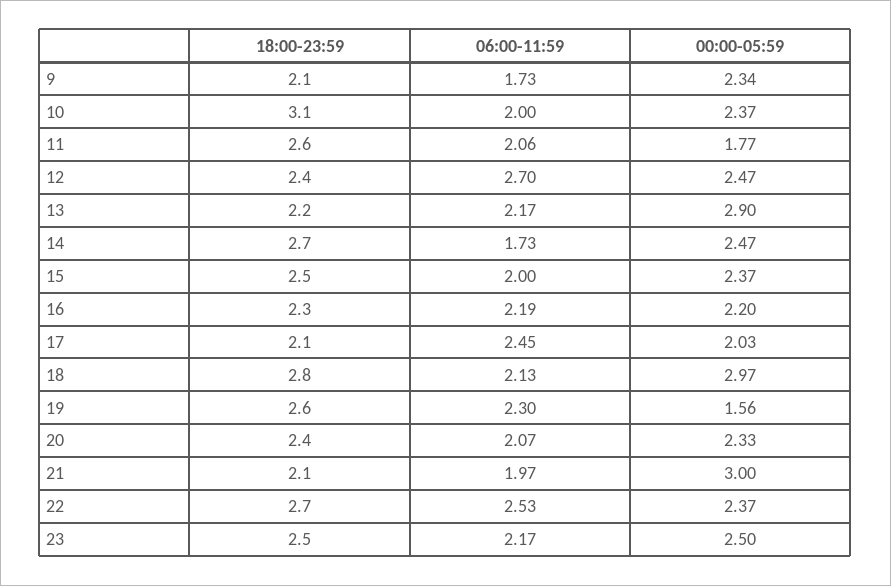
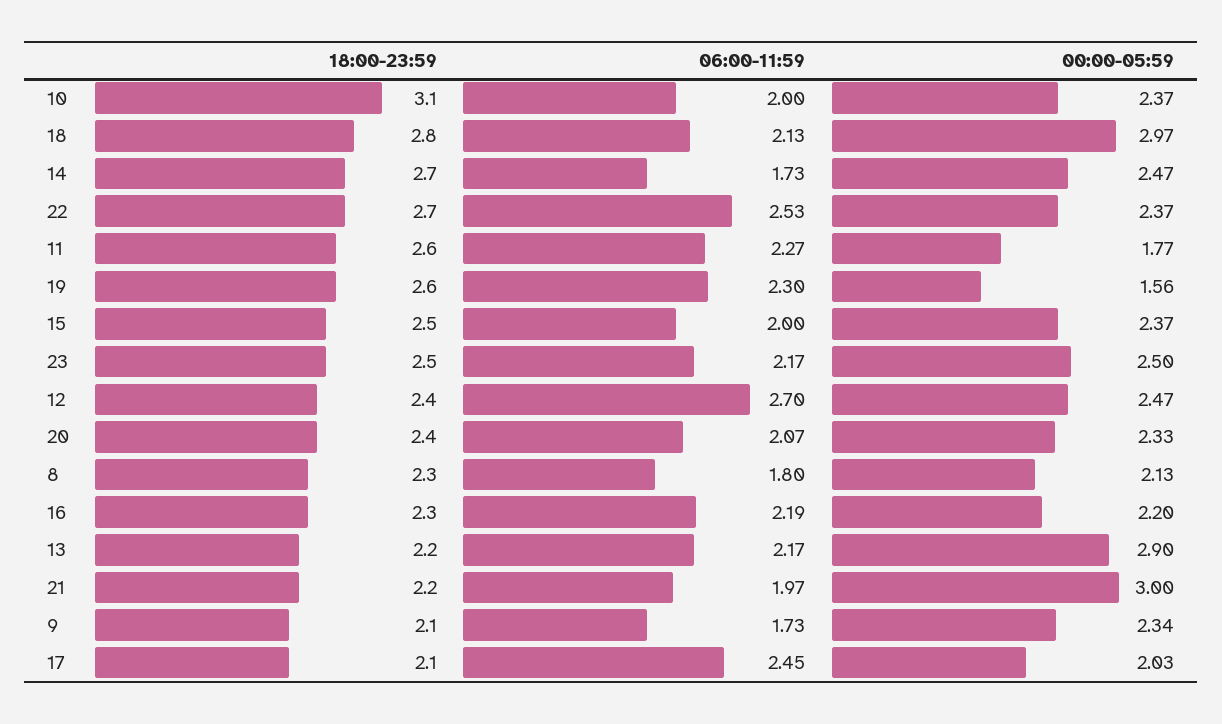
  {
    "18:00-23:59": {
      "9": 2.1,
      "10": 3.1,
      "11": 2.6,
      "12": 2.4,
      "13": 2.2,
      "14": 2.7,
      "15": 2.5,
      "16": 2.3,
      "17": 2.1,
      "18": 2.8,
      "19": 2.6,
      "20": 2.4,
-     "21": 2.1,
+     "21": 2.2,
      "22": 2.7,
-     "23": 2.5
+     "23": 2.5,
+     "8": 2.3
    },
    "06:00-11:59": {
      "9": 1.73,
      "10": 2,
-     "11": 2.06,
+     "11": 2.27,
      "12": 2.7,
      "13": 2.17,
      "14": 1.73,
      "15": 2,
      "16": 2.19,
      "17": 2.45,
      "18": 2.13,
      "19": 2.3,
      "20": 2.07,
      "21": 1.97,
      "22": 2.53,
-     "23": 2.17
+     "23": 2.17,
+     "8": 1.8
    },
    "00:00-05:59": {
      "9": 2.34,
      "10": 2.37,
      "11": 1.77,
      "12": 2.47,
      "13": 2.9,
      "14": 2.47,
      "15": 2.37,
      "16": 2.2,
      "17": 2.03,
      "18": 2.97,
      "19": 1.56,
      "20": 2.33,
      "21": 3,
      "22": 2.37,
-     "23": 2.5
+     "23": 2.5,
+     "8": 2.13
    }
  }

